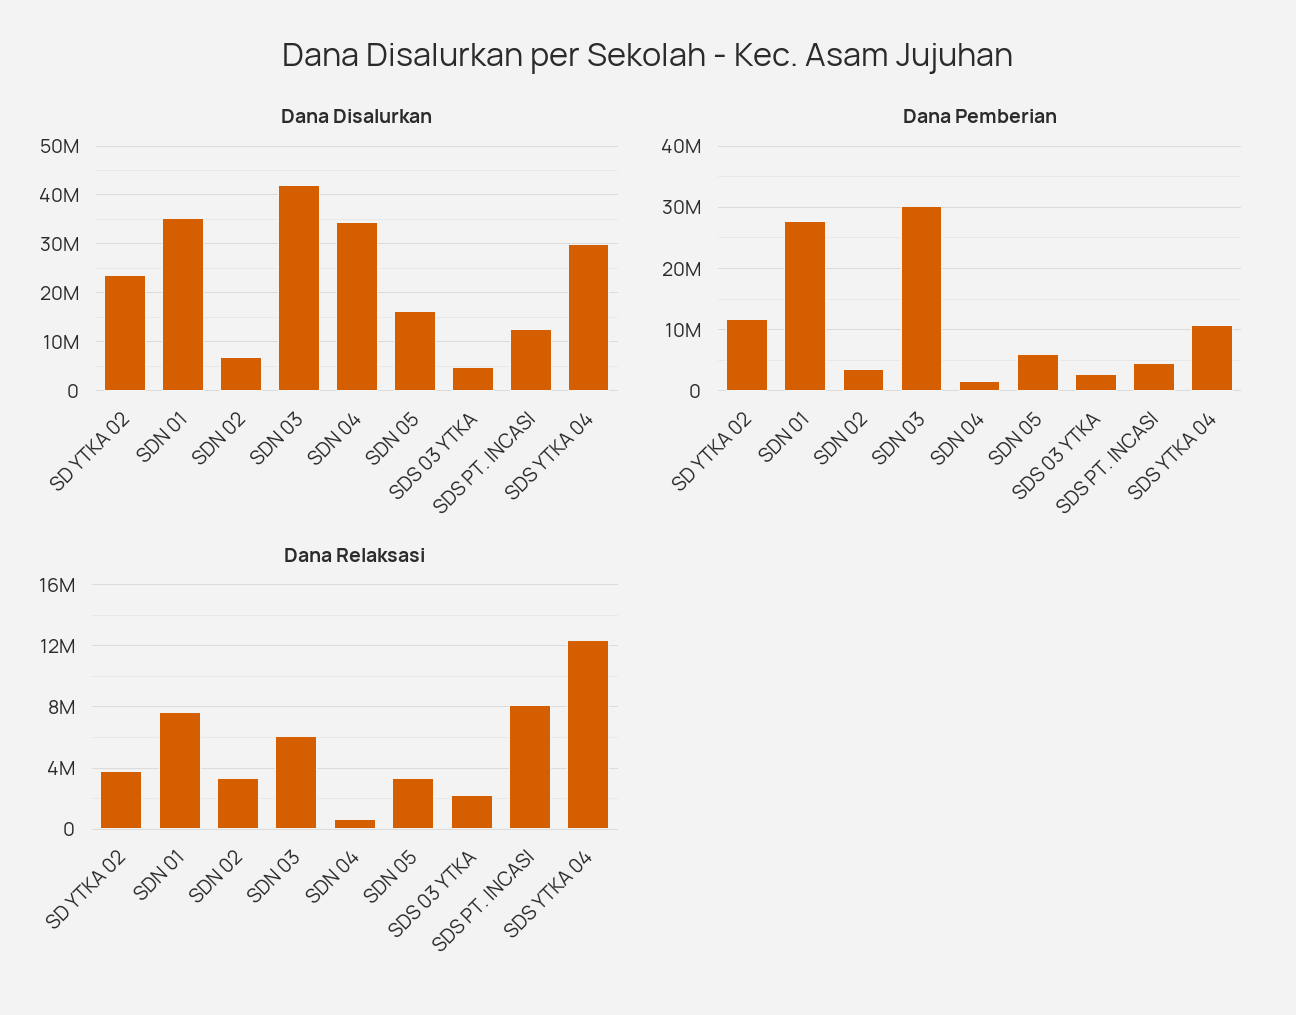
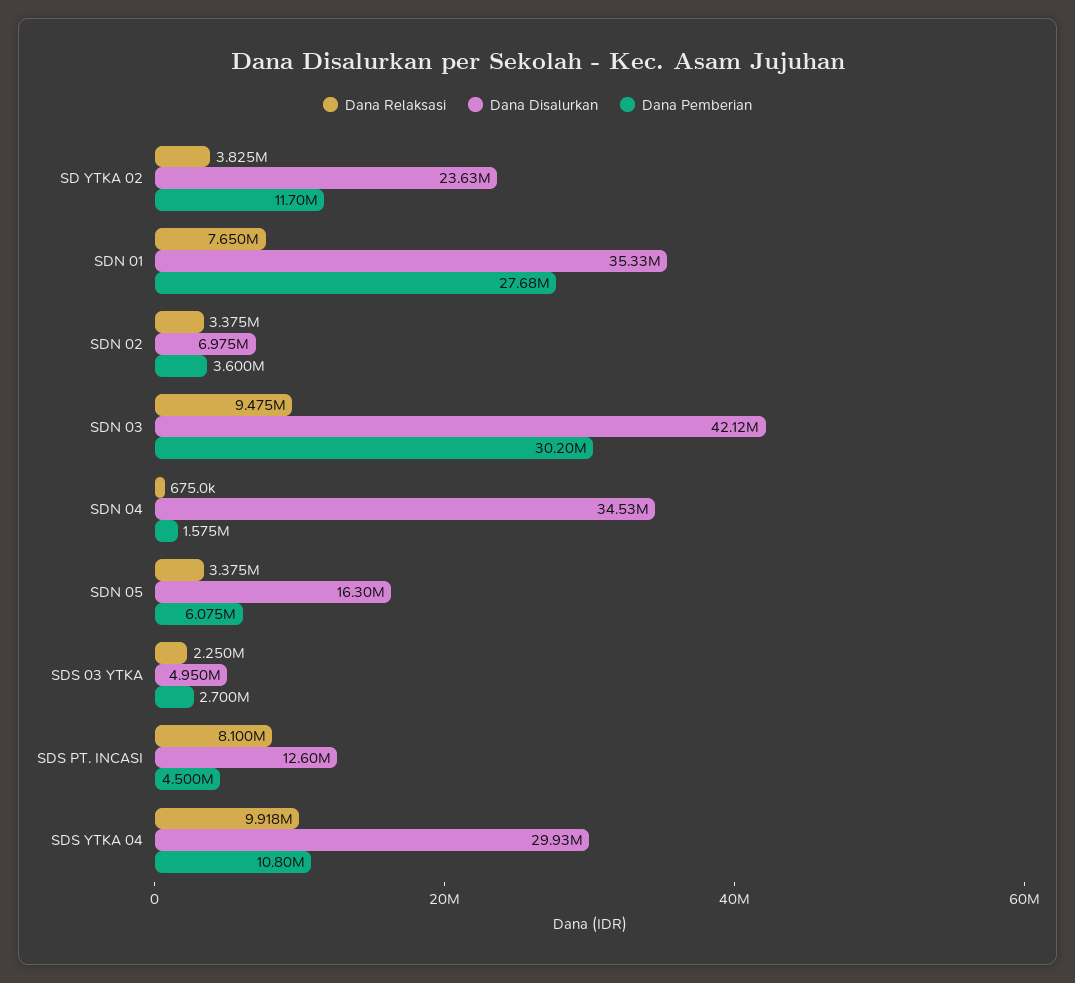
  {
    "Dana Disalurkan": {
      "SD YTKA 02": 23630000,
      "SDN 01": 35330000,
      "SDN 02": 6975000,
      "SDN 03": 42120000,
      "SDN 04": 34530000,
      "SDN 05": 16300000,
      "SDS 03 YTKA": 4950000,
      "SDS PT. INCASI": 12600000,
      "SDS YTKA 04": 29930000
    },
    "Dana Pemberian": {
      "SD YTKA 02": 11700000,
      "SDN 01": 27680000,
      "SDN 02": 3600000,
      "SDN 03": 30200000,
      "SDN 04": 1575000,
      "SDN 05": 6075000,
      "SDS 03 YTKA": 2700000,
      "SDS PT. INCASI": 4500000,
      "SDS YTKA 04": 10800000
    },
    "Dana Relaksasi": {
      "SD YTKA 02": 3825000,
      "SDN 01": 7650000,
      "SDN 02": 3375000,
-     "SDN 03": 6000000,
+     "SDN 03": 9475000,
      "SDN 04": 675000,
      "SDN 05": 3375000,
      "SDS 03 YTKA": 2250000,
      "SDS PT. INCASI": 8100000,
-     "SDS YTKA 04": 12500000
+     "SDS YTKA 04": 9918000
    }
  }

